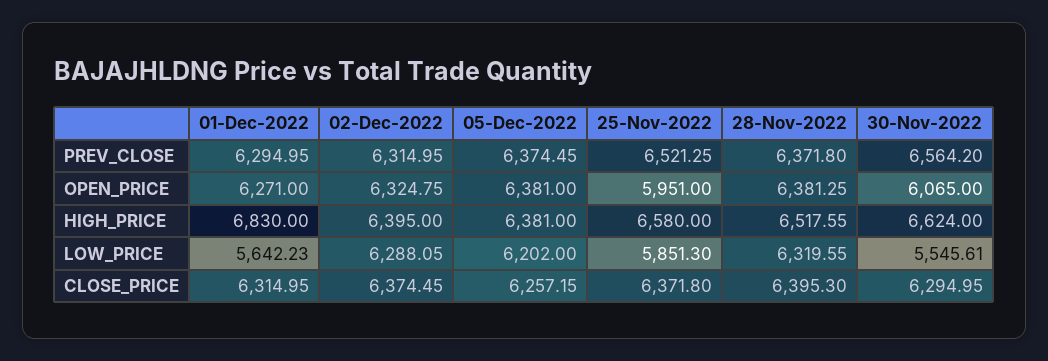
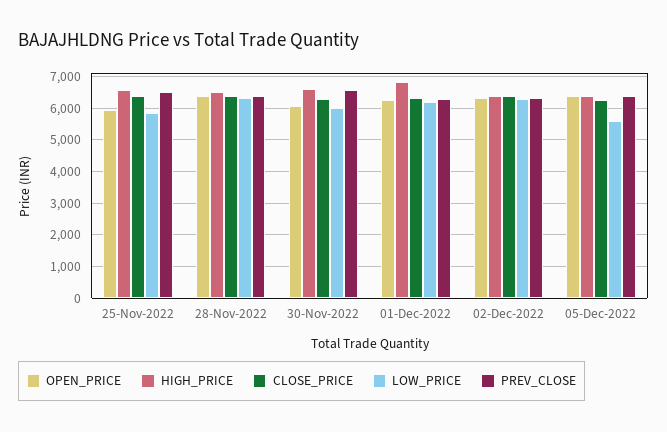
  {
    "PREV_CLOSE": {
      "01-Dec-2022": 6294.95,
      "02-Dec-2022": 6314.95,
      "05-Dec-2022": 6374.45,
      "25-Nov-2022": 6521.25,
      "28-Nov-2022": 6371.8,
      "30-Nov-2022": 6564.2
    },
    "OPEN_PRICE": {
      "01-Dec-2022": 6271,
      "02-Dec-2022": 6324.75,
      "05-Dec-2022": 6381,
      "25-Nov-2022": 5951,
      "28-Nov-2022": 6381.25,
      "30-Nov-2022": 6065
    },
    "HIGH_PRICE": {
      "01-Dec-2022": 6830,
      "02-Dec-2022": 6395,
      "05-Dec-2022": 6381,
      "25-Nov-2022": 6580,
      "28-Nov-2022": 6517.55,
      "30-Nov-2022": 6624
    },
    "LOW_PRICE": {
-     "01-Dec-2022": 5642.23,
+     "01-Dec-2022": 6200,
      "02-Dec-2022": 6288.05,
-     "05-Dec-2022": 6202,
+     "05-Dec-2022": 5600,
      "25-Nov-2022": 5851.3,
      "28-Nov-2022": 6319.55,
-     "30-Nov-2022": 5545.61
+     "30-Nov-2022": 6000
    },
    "CLOSE_PRICE": {
      "01-Dec-2022": 6314.95,
      "02-Dec-2022": 6374.45,
      "05-Dec-2022": 6257.15,
      "25-Nov-2022": 6371.8,
      "28-Nov-2022": 6395.3,
      "30-Nov-2022": 6294.95
    }
  }

